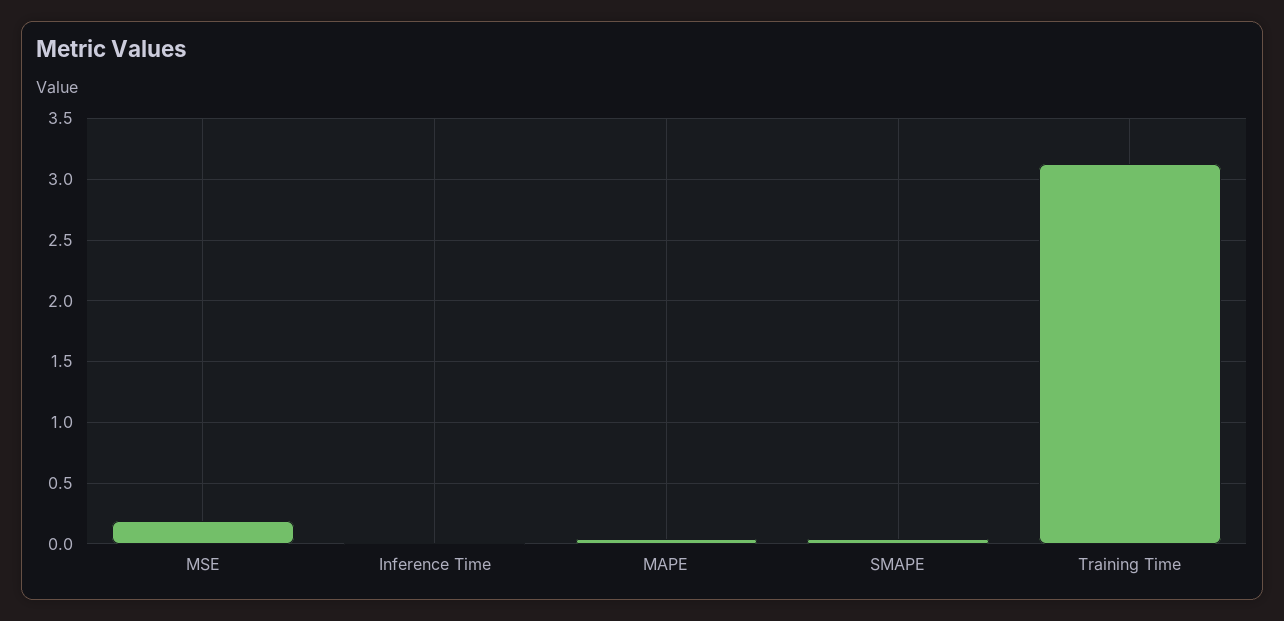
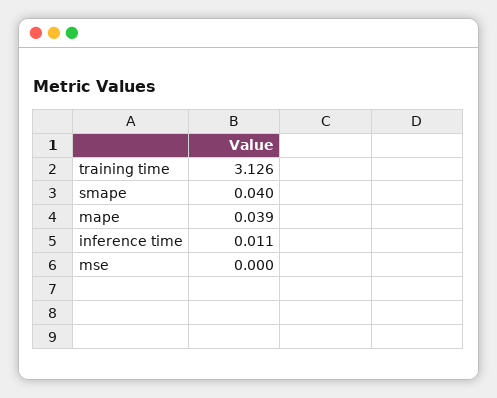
  {
-   "MSE": 0.2,
+   "MSE": 0,
    "Inference Time": 0.011,
    "MAPE": 0.039,
    "SMAPE": 0.04,
    "Training Time": 3.126
  }

